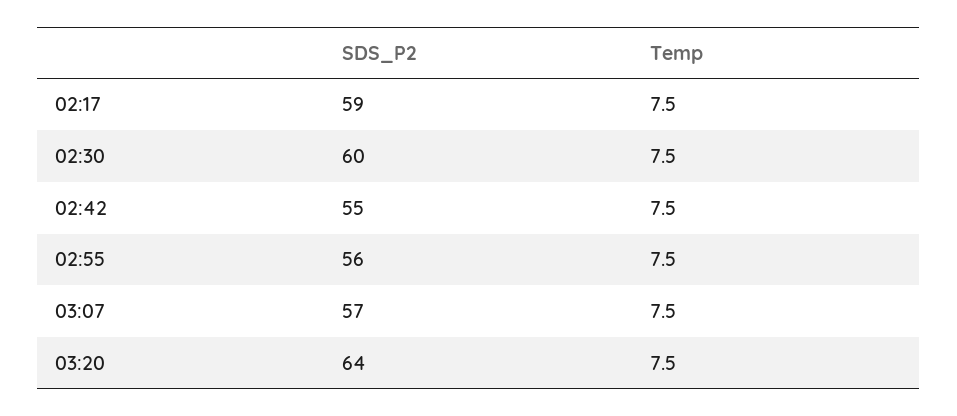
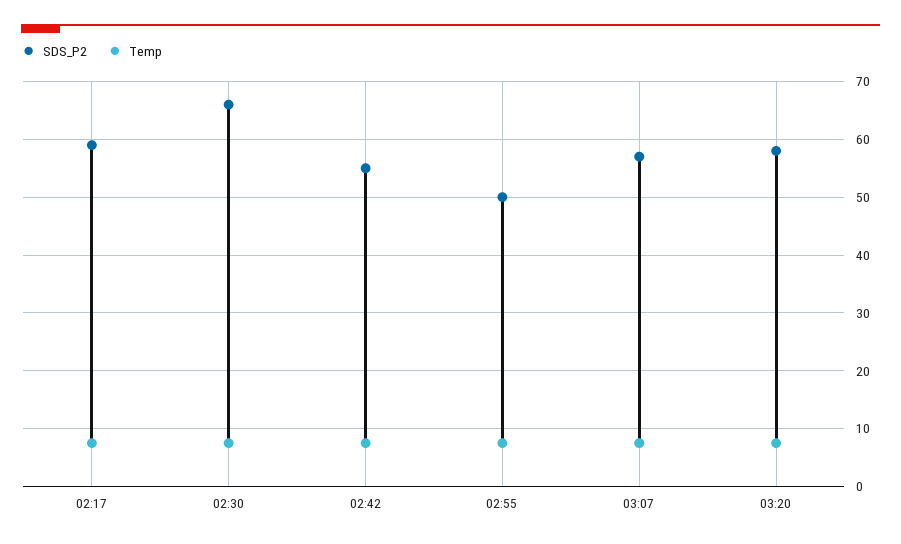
  {
    "SDS_P2": {
      "02:17": 59,
-     "02:30": 60,
+     "02:30": 66,
      "02:42": 55,
-     "02:55": 56,
+     "02:55": 50,
      "03:07": 57,
-     "03:20": 64
+     "03:20": 58
    },
    "Temp": {
      "02:17": 7.5,
      "02:30": 7.5,
      "02:42": 7.5,
      "02:55": 7.5,
      "03:07": 7.5,
      "03:20": 7.5
    }
  }

